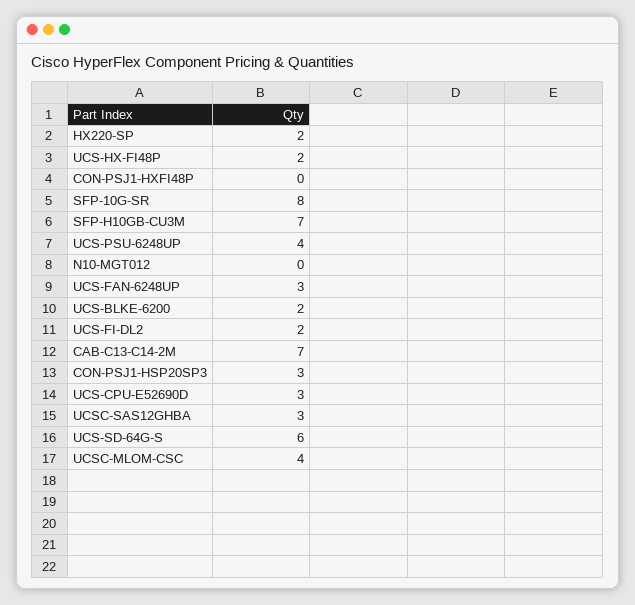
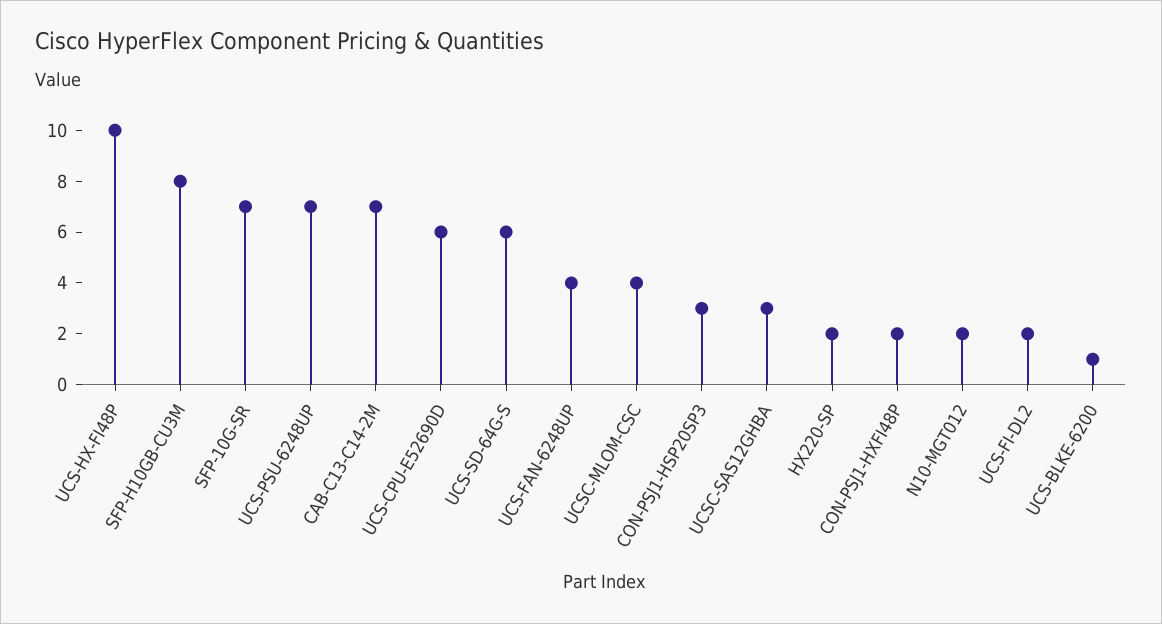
  {
    "HX220-SP": 2,
-   "UCS-HX-FI48P": 2,
+   "UCS-HX-FI48P": 10,
-   "CON-PSJ1-HXFI48P": 0,
+   "CON-PSJ1-HXFI48P": 2,
-   "SFP-10G-SR": 8,
+   "SFP-10G-SR": 7,
-   "SFP-H10GB-CU3M": 7,
+   "SFP-H10GB-CU3M": 8,
-   "UCS-PSU-6248UP": 4,
+   "UCS-PSU-6248UP": 7,
-   "N10-MGT012": 0,
+   "N10-MGT012": 2,
-   "UCS-FAN-6248UP": 3,
+   "UCS-FAN-6248UP": 4,
-   "UCS-BLKE-6200": 2,
+   "UCS-BLKE-6200": 1,
    "UCS-FI-DL2": 2,
    "CAB-C13-C14-2M": 7,
    "CON-PSJ1-HSP20SP3": 3,
-   "UCS-CPU-E52690D": 3,
+   "UCS-CPU-E52690D": 6,
    "UCSC-SAS12GHBA": 3,
    "UCS-SD-64G-S": 6,
    "UCSC-MLOM-CSC": 4
  }

